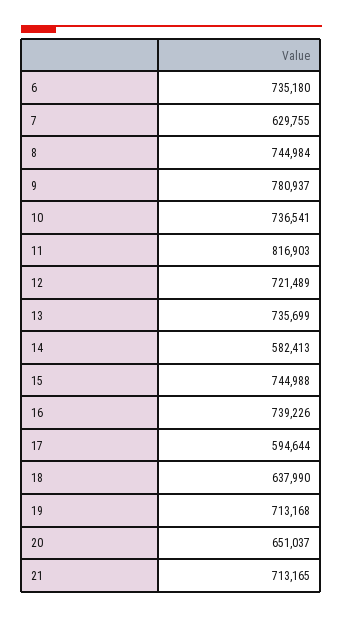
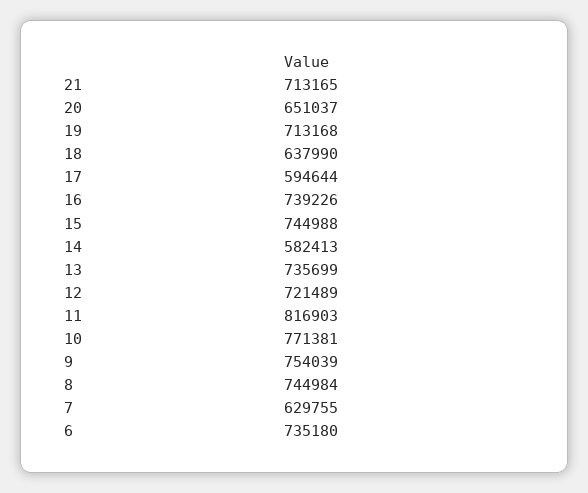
  {
    "6": 735180,
    "7": 629755,
    "8": 744984,
-   "9": 780937,
+   "9": 754039,
-   "10": 736541,
+   "10": 771381,
    "11": 816903,
    "12": 721489,
    "13": 735699,
    "14": 582413,
    "15": 744988,
    "16": 739226,
    "17": 594644,
    "18": 637990,
    "19": 713168,
    "20": 651037,
    "21": 713165
  }

